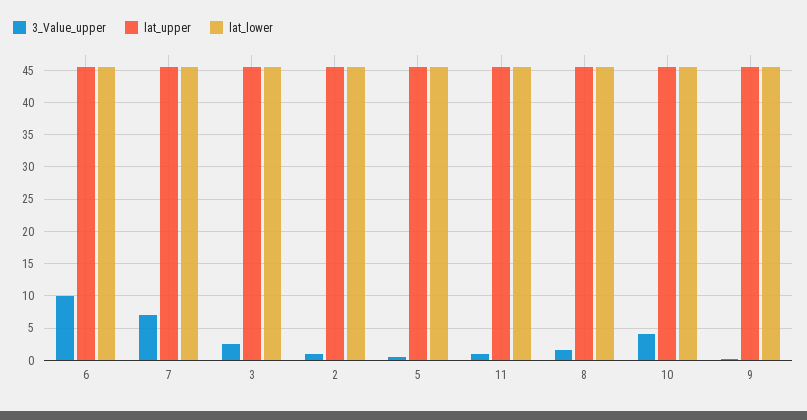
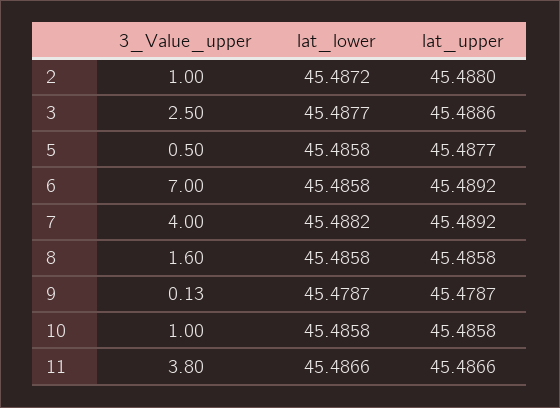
  {
    "3_Value_upper": {
-     "6": 10,
+     "6": 7,
-     "7": 7,
+     "7": 4,
      "3": 2.5,
      "2": 1,
      "5": 0.5,
-     "11": 1,
+     "11": 3.8,
      "8": 1.6,
-     "10": 4,
+     "10": 1,
      "9": 0.13
    },
    "lat_upper": {
      "6": 45.4892,
      "7": 45.4892,
      "3": 45.4886,
      "2": 45.488,
      "5": 45.4877,
      "11": 45.4866,
      "8": 45.4858,
      "10": 45.4858,
      "9": 45.4787
    },
    "lat_lower": {
      "6": 45.4858,
      "7": 45.4882,
      "3": 45.4877,
      "2": 45.4872,
      "5": 45.4858,
      "11": 45.4866,
      "8": 45.4858,
      "10": 45.4858,
      "9": 45.4787
    }
  }

